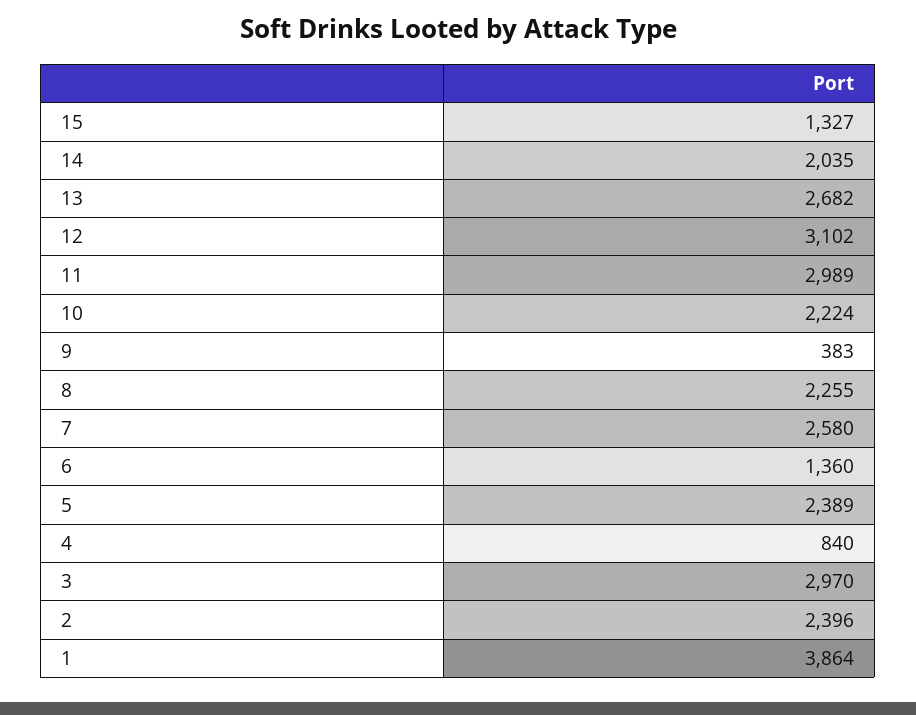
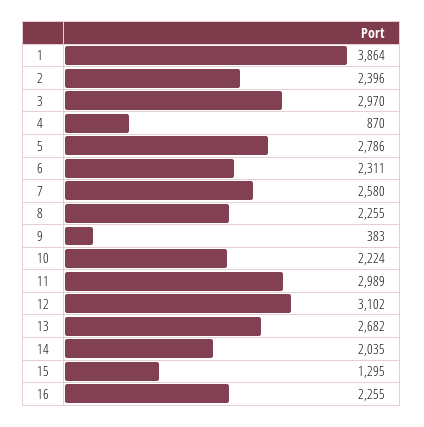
  {
-   "15": 1327,
+   "15": 1295,
    "14": 2035,
    "13": 2682,
    "12": 3102,
    "11": 2989,
    "10": 2224,
    "9": 383,
    "8": 2255,
    "7": 2580,
-   "6": 1360,
+   "6": 2311,
-   "5": 2389,
+   "5": 2786,
-   "4": 840,
+   "4": 870,
    "3": 2970,
    "2": 2396,
-   "1": 3864
+   "1": 3864,
+   "16": 2255
  }

